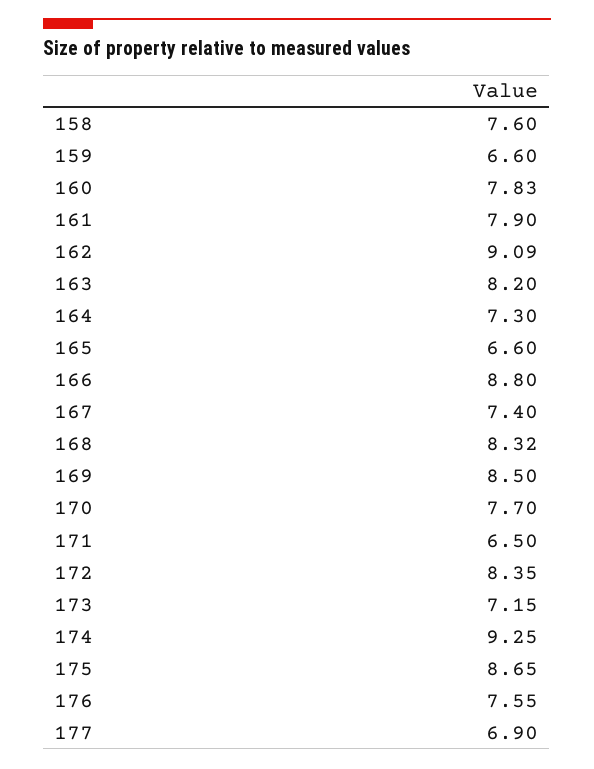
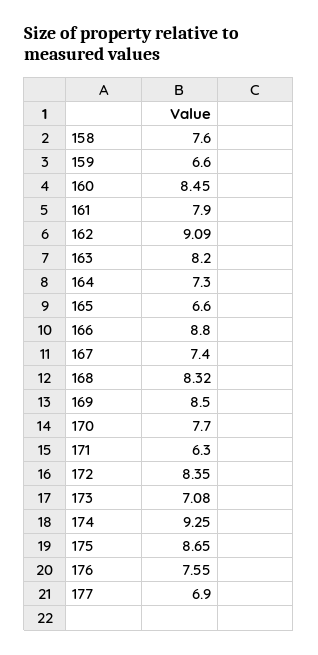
  {
    "158": 7.6,
    "159": 6.6,
-   "160": 7.83,
+   "160": 8.45,
    "161": 7.9,
    "162": 9.09,
    "163": 8.2,
    "164": 7.3,
    "165": 6.6,
    "166": 8.8,
    "167": 7.4,
    "168": 8.32,
    "169": 8.5,
    "170": 7.7,
-   "171": 6.5,
+   "171": 6.3,
    "172": 8.35,
-   "173": 7.15,
+   "173": 7.08,
    "174": 9.25,
    "175": 8.65,
    "176": 7.55,
    "177": 6.9
  }

